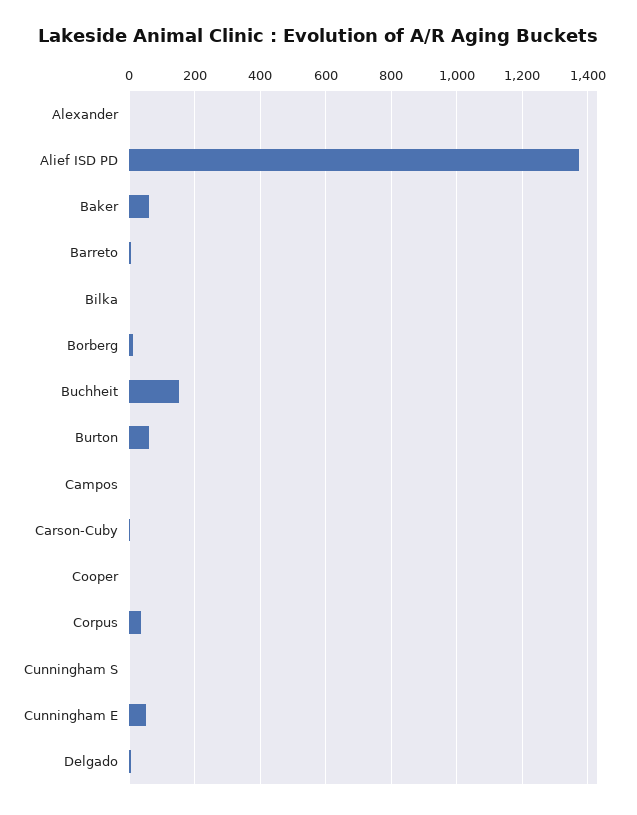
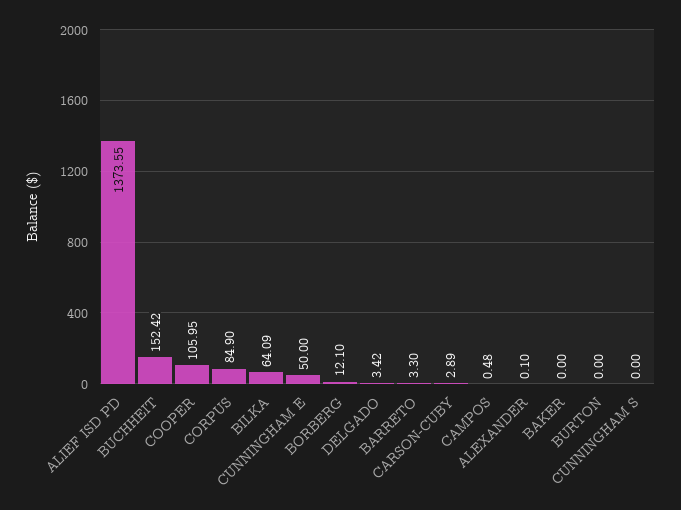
  {
    "Alexander": 0.1,
    "Alief ISD PD": 1373.55,
-   "Baker": 60,
+   "Baker": 0,
    "Barreto": 3.3,
-   "Bilka": 0,
+   "Bilka": 64.09,
    "Borberg": 12.1,
    "Buchheit": 152.42,
-   "Burton": 60,
+   "Burton": 0,
    "Campos": 0.48,
    "Carson-Cuby": 2.89,
-   "Cooper": 0,
+   "Cooper": 105.95,
-   "Corpus": 40,
+   "Corpus": 84.9,
    "Cunningham S": 0,
    "Cunningham E": 50,
    "Delgado": 3.42
  }

